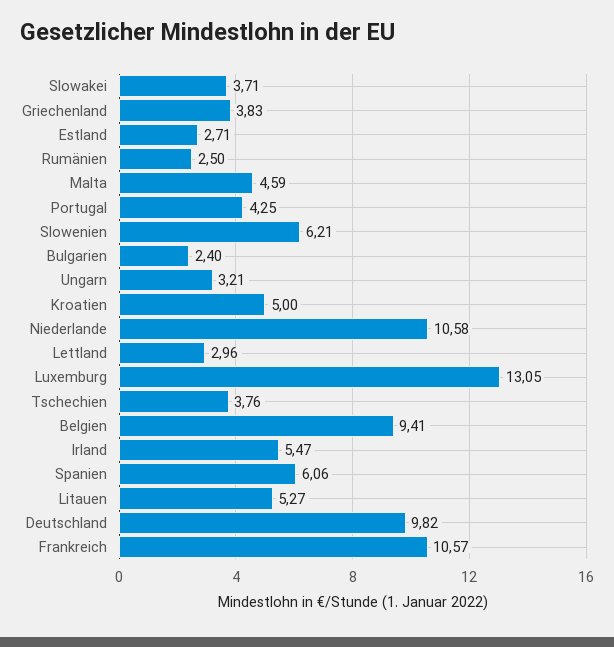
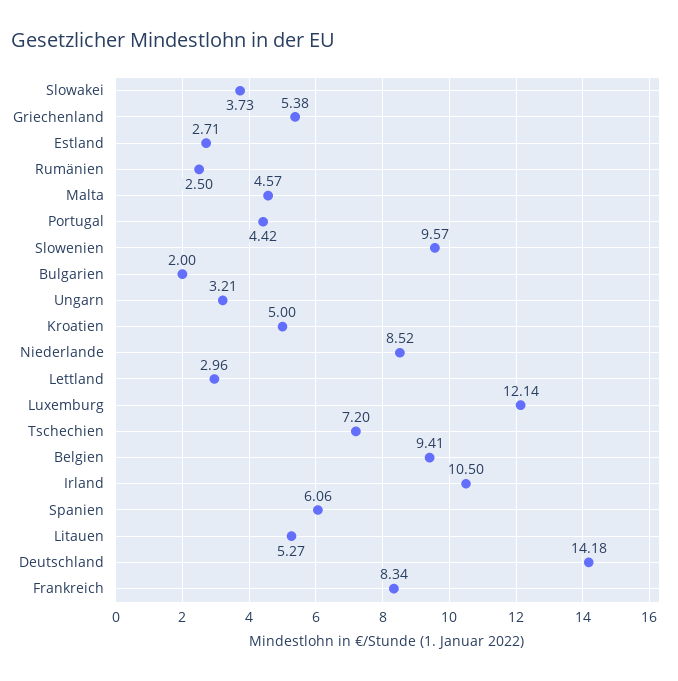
  {
-   "Slowakei": 3.71,
+   "Slowakei": 3.73,
-   "Griechenland": 3.83,
+   "Griechenland": 5.38,
    "Estland": 2.71,
    "Rumänien": 2.5,
-   "Malta": 4.59,
+   "Malta": 4.57,
-   "Portugal": 4.25,
+   "Portugal": 4.42,
-   "Slowenien": 6.21,
+   "Slowenien": 9.57,
-   "Bulgarien": 2.4,
+   "Bulgarien": 2,
    "Ungarn": 3.21,
    "Kroatien": 5,
-   "Niederlande": 10.58,
+   "Niederlande": 8.52,
    "Lettland": 2.96,
-   "Luxemburg": 13.05,
+   "Luxemburg": 12.14,
-   "Tschechien": 3.76,
+   "Tschechien": 7.2,
    "Belgien": 9.41,
-   "Irland": 5.47,
+   "Irland": 10.5,
    "Spanien": 6.06,
    "Litauen": 5.27,
-   "Deutschland": 9.82,
+   "Deutschland": 14.18,
-   "Frankreich": 10.57
+   "Frankreich": 8.34
  }

